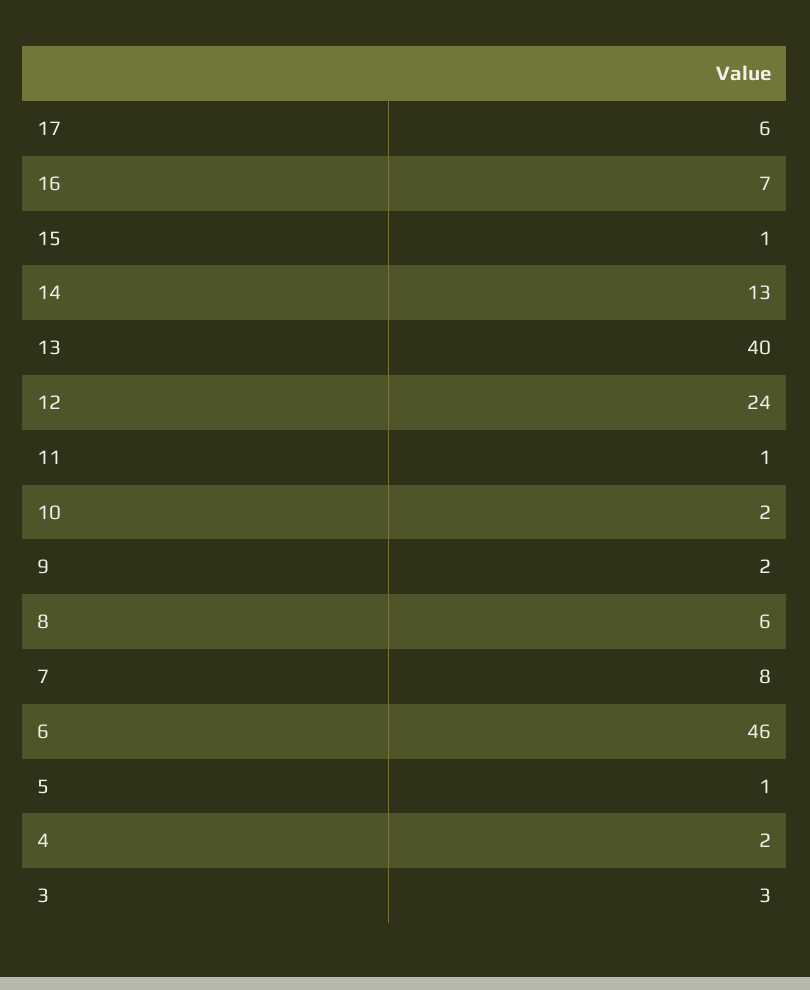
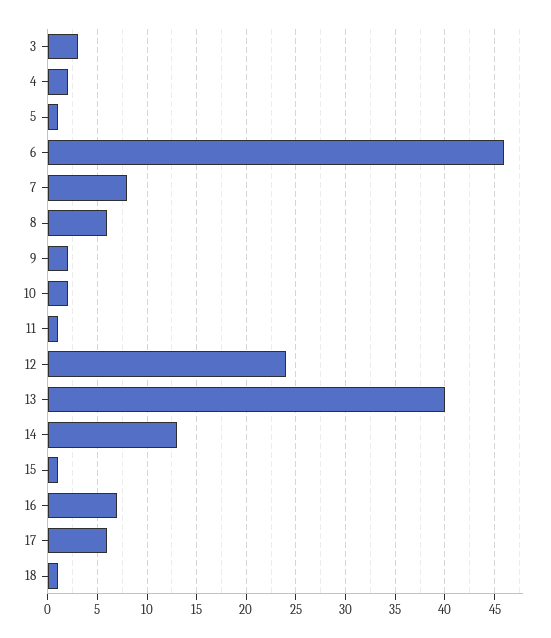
  {
    "17": 6,
    "16": 7,
    "15": 1,
    "14": 13,
    "13": 40,
    "12": 24,
    "11": 1,
    "10": 2,
    "9": 2,
    "8": 6,
    "7": 8,
    "6": 46,
    "5": 1,
    "4": 2,
-   "3": 3
+   "3": 3,
+   "18": 1
  }

